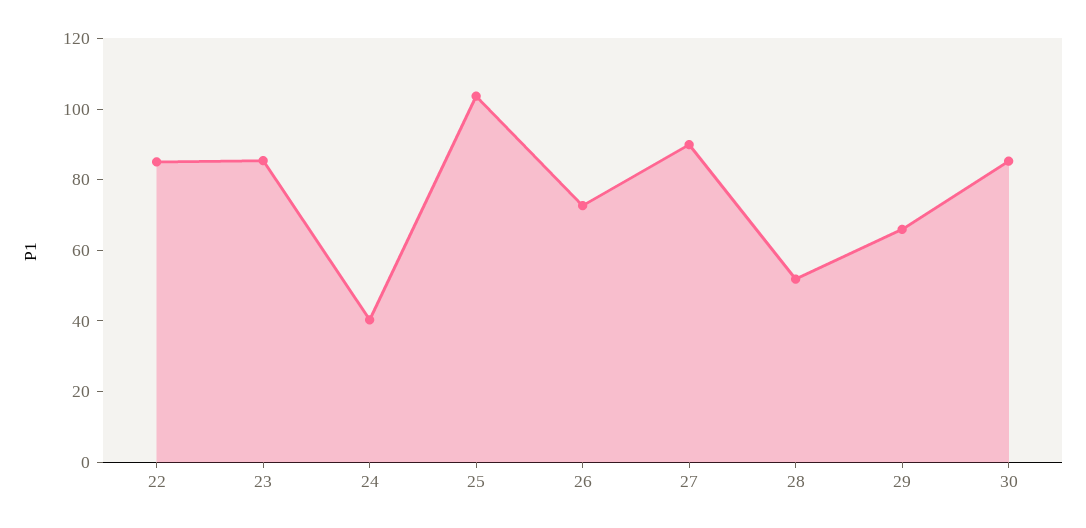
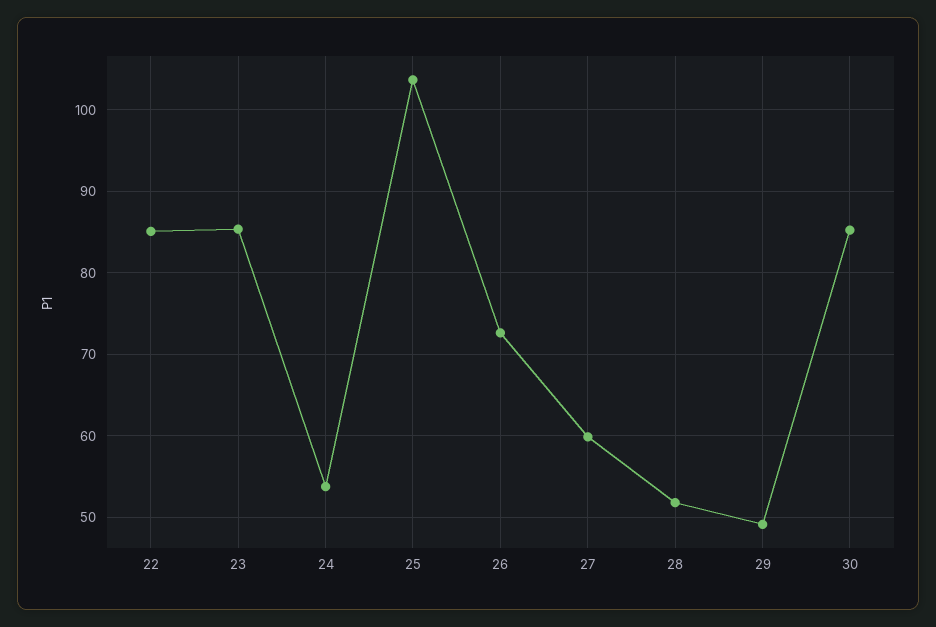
  {
    "22": 85,
    "23": 85,
-   "24": 40,
+   "24": 54,
    "25": 104,
    "26": 73,
-   "27": 90,
+   "27": 60,
    "28": 52,
-   "29": 65,
+   "29": 49,
    "30": 85
  }

